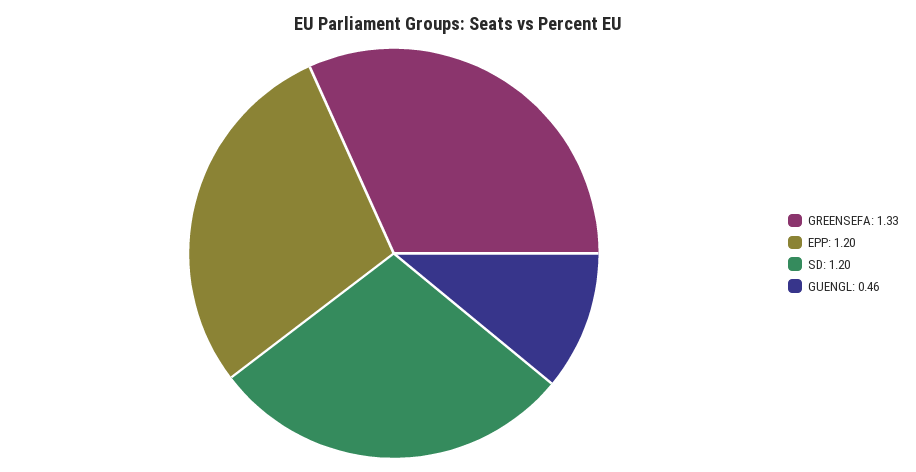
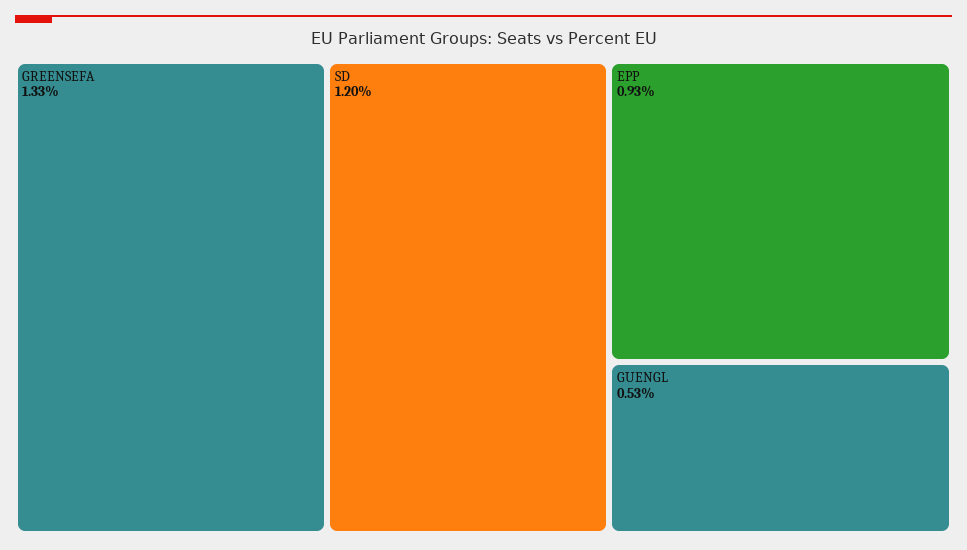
  {
    "GREENSEFA": 1.33,
-   "EPP": 1.2,
+   "EPP": 0.93,
    "SD": 1.2,
-   "GUENGL": 0.46
+   "GUENGL": 0.53
  }

